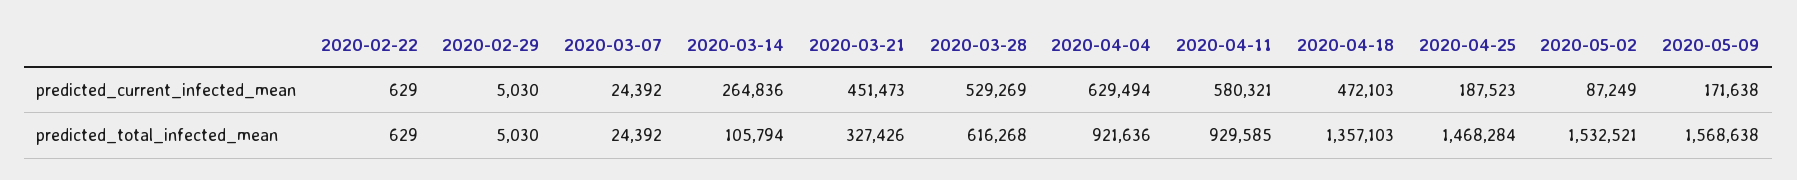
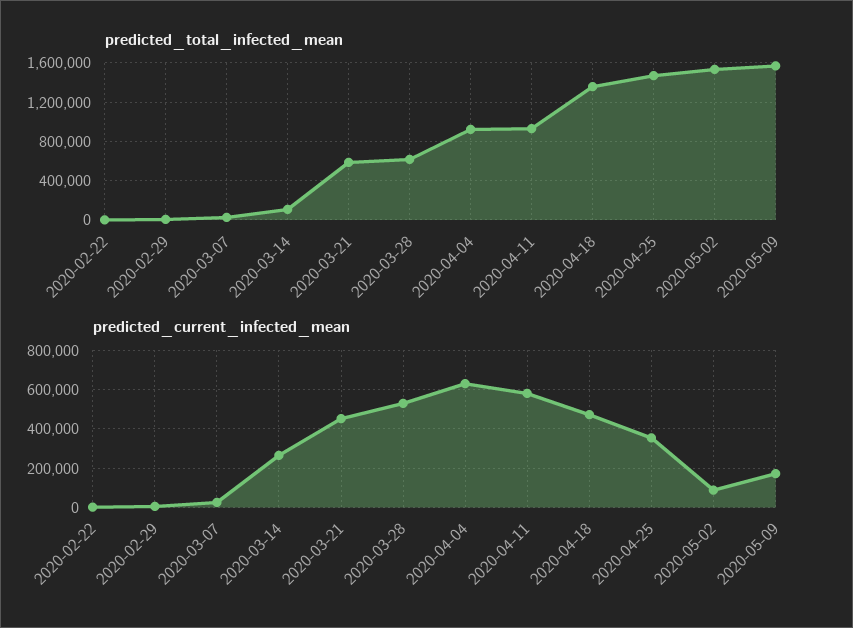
  {
    "predicted_current_infected_mean": {
      "2020-02-22": 629,
      "2020-02-29": 5030,
      "2020-03-07": 24392,
      "2020-03-14": 264836,
      "2020-03-21": 451473,
      "2020-03-28": 529269,
      "2020-04-04": 629494,
      "2020-04-11": 580321,
      "2020-04-18": 472103,
-     "2020-04-25": 187523,
+     "2020-04-25": 350000,
      "2020-05-02": 87249,
      "2020-05-09": 171638
    },
    "predicted_total_infected_mean": {
      "2020-02-22": 629,
      "2020-02-29": 5030,
      "2020-03-07": 24392,
      "2020-03-14": 105794,
-     "2020-03-21": 327426,
+     "2020-03-21": 600000,
      "2020-03-28": 616268,
      "2020-04-04": 921636,
      "2020-04-11": 929585,
      "2020-04-18": 1357103,
      "2020-04-25": 1468284,
      "2020-05-02": 1532521,
      "2020-05-09": 1568638
    }
  }

